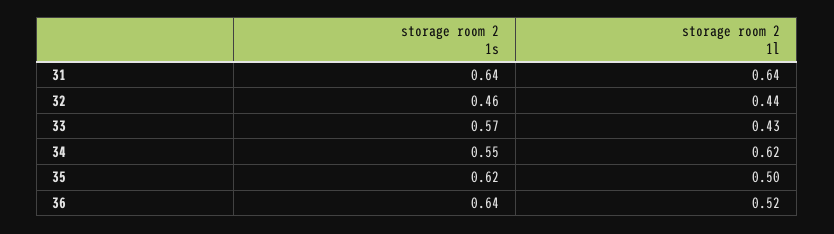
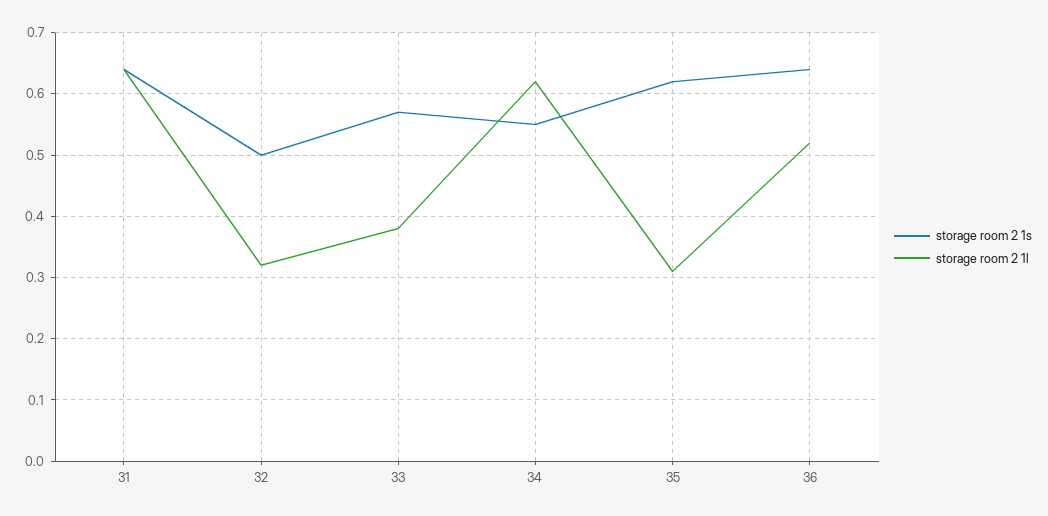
  {
    "storage room 2 1s": {
      "31": 0.64,
-     "32": 0.46,
+     "32": 0.5,
      "33": 0.57,
      "34": 0.55,
      "35": 0.62,
      "36": 0.64
    },
    "storage room 2 1l": {
      "31": 0.64,
-     "32": 0.44,
+     "32": 0.32,
-     "33": 0.43,
+     "33": 0.38,
      "34": 0.62,
-     "35": 0.5,
+     "35": 0.31,
      "36": 0.52
    }
  }

